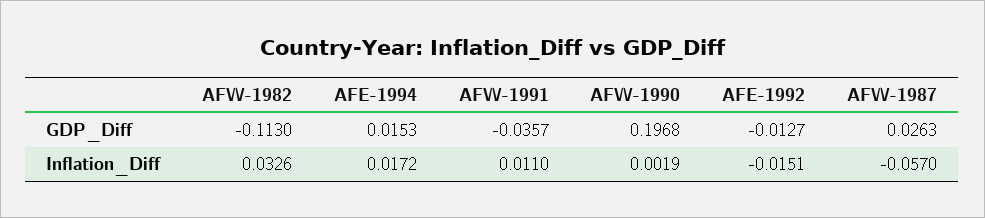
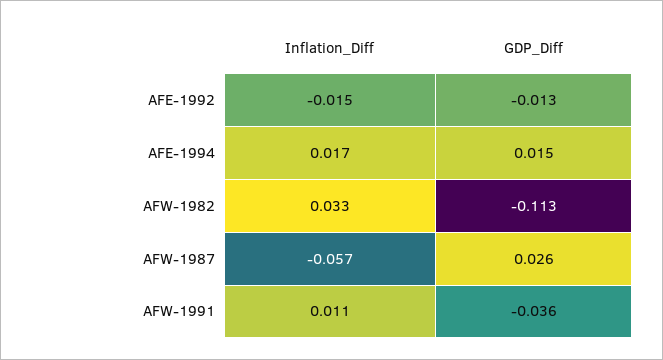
  {
    "AFW-1982": {
      "GDP_Diff": -0.113,
      "Inflation_Diff": 0.0326
    },
    "AFE-1994": {
      "GDP_Diff": 0.0153,
      "Inflation_Diff": 0.0172
    },
    "AFW-1991": {
      "GDP_Diff": -0.0357,
      "Inflation_Diff": 0.011
    },
-   "AFW-1990": {
-     "GDP_Diff": 0.1968,
-     "Inflation_Diff": 0.0019
-   },
    "AFE-1992": {
      "GDP_Diff": -0.0127,
      "Inflation_Diff": -0.0151
    },
    "AFW-1987": {
      "GDP_Diff": 0.0263,
      "Inflation_Diff": -0.057
    }
  }

